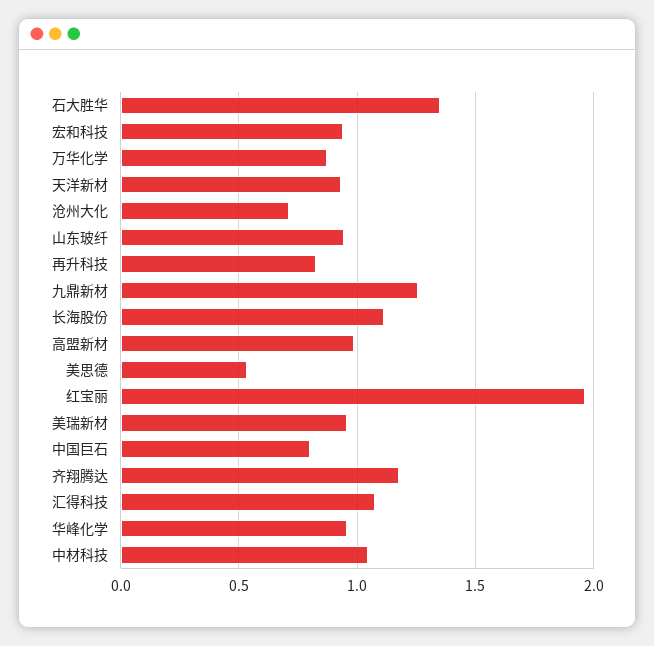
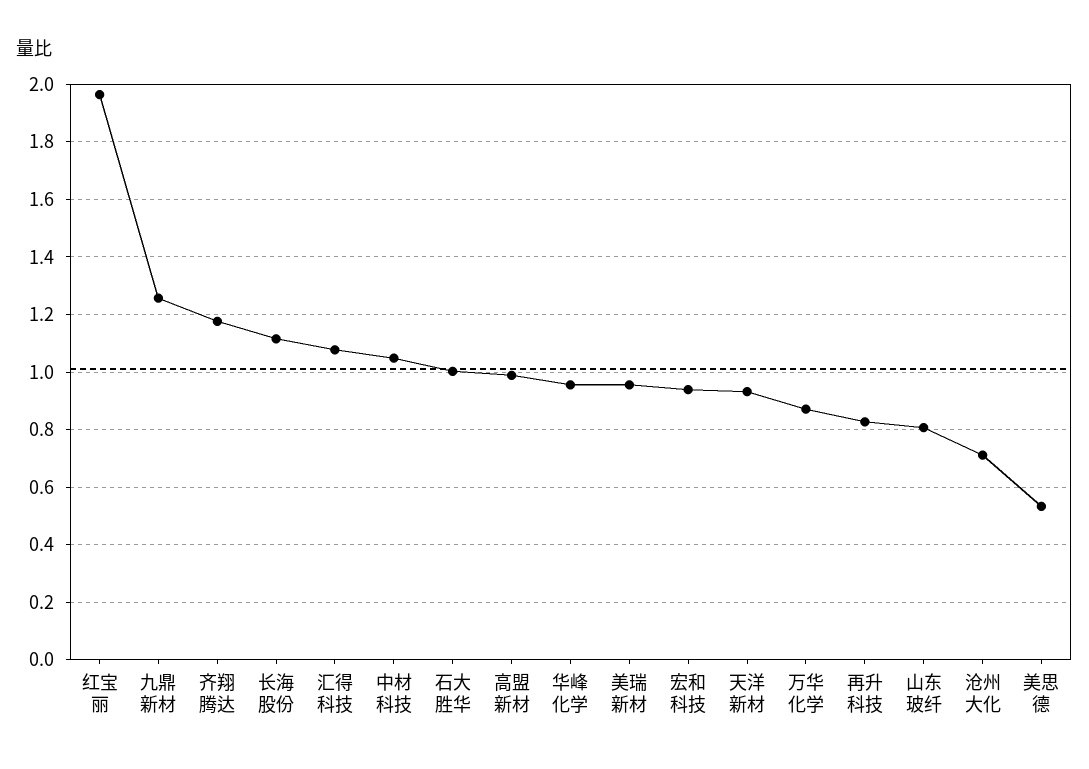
  {
-   "石大胜华": 1.35,
+   "石大胜华": 1,
    "宏和科技": 0.95,
    "万华化学": 0.875,
    "天洋新材": 0.925,
    "沧州大化": 0.7,
-   "山东玻纤": 0.95,
+   "山东玻纤": 0.8,
    "再升科技": 0.825,
    "九鼎新材": 1.25,
    "长海股份": 1.125,
    "高盟新材": 1,
    "美思德": 0.525,
    "红宝丽": 1.975,
    "美瑞新材": 0.95,
-   "中国巨石": 0.8,
    "齐翔腾达": 1.175,
    "汇得科技": 1.075,
    "华峰化学": 0.95,
    "中材科技": 1.05
  }

